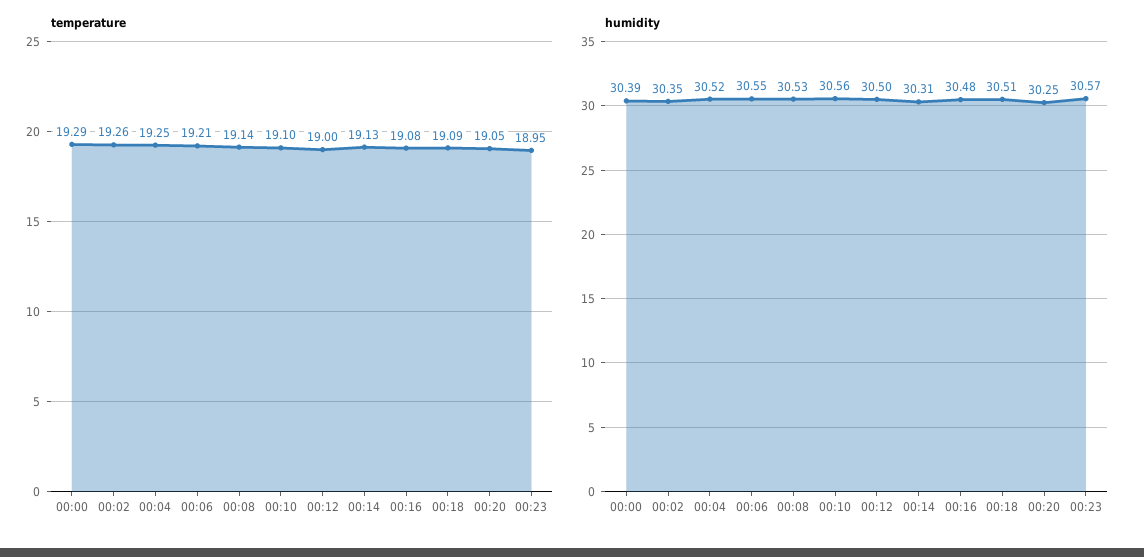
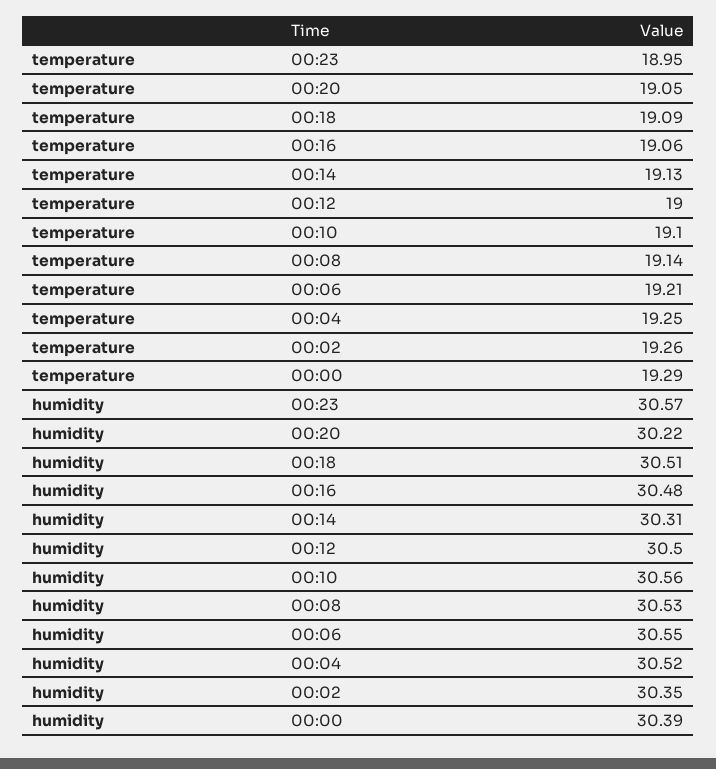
  {
    "temperature": {
      "00:00": 19.29,
      "00:02": 19.26,
      "00:04": 19.25,
      "00:06": 19.21,
      "00:08": 19.14,
      "00:10": 19.1,
      "00:12": 19,
      "00:14": 19.13,
-     "00:16": 19.08,
+     "00:16": 19.06,
      "00:18": 19.09,
      "00:20": 19.05,
      "00:23": 18.95
    },
    "humidity": {
      "00:00": 30.39,
      "00:02": 30.35,
      "00:04": 30.52,
      "00:06": 30.55,
      "00:08": 30.53,
      "00:10": 30.56,
      "00:12": 30.5,
      "00:14": 30.31,
      "00:16": 30.48,
      "00:18": 30.51,
-     "00:20": 30.25,
+     "00:20": 30.22,
      "00:23": 30.57
    }
  }

